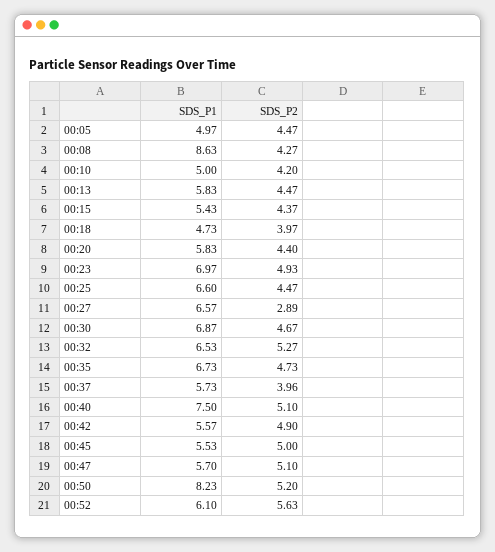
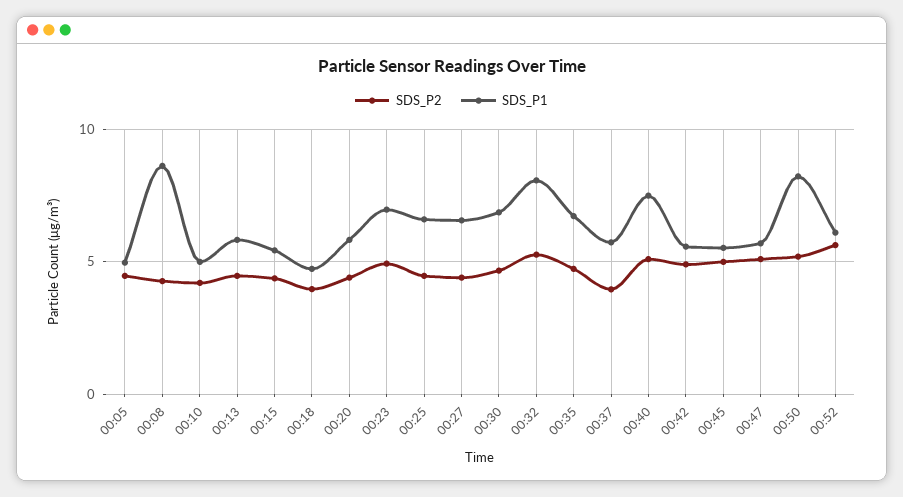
  {
    "SDS_P1": {
      "00:05": 4.97,
      "00:08": 8.63,
      "00:10": 5,
      "00:13": 5.83,
      "00:15": 5.43,
      "00:18": 4.73,
      "00:20": 5.83,
      "00:23": 6.97,
      "00:25": 6.6,
      "00:27": 6.57,
      "00:30": 6.87,
-     "00:32": 6.53,
+     "00:32": 8,
      "00:35": 6.73,
      "00:37": 5.73,
      "00:40": 7.5,
      "00:42": 5.57,
      "00:45": 5.53,
      "00:47": 5.7,
      "00:50": 8.23,
      "00:52": 6.1
    },
    "SDS_P2": {
      "00:05": 4.47,
      "00:08": 4.27,
      "00:10": 4.2,
      "00:13": 4.47,
      "00:15": 4.37,
      "00:18": 3.97,
      "00:20": 4.4,
      "00:23": 4.93,
      "00:25": 4.47,
-     "00:27": 2.89,
+     "00:27": 4.5,
      "00:30": 4.67,
      "00:32": 5.27,
      "00:35": 4.73,
      "00:37": 3.96,
      "00:40": 5.1,
      "00:42": 4.9,
      "00:45": 5,
      "00:47": 5.1,
      "00:50": 5.2,
      "00:52": 5.63
    }
  }

